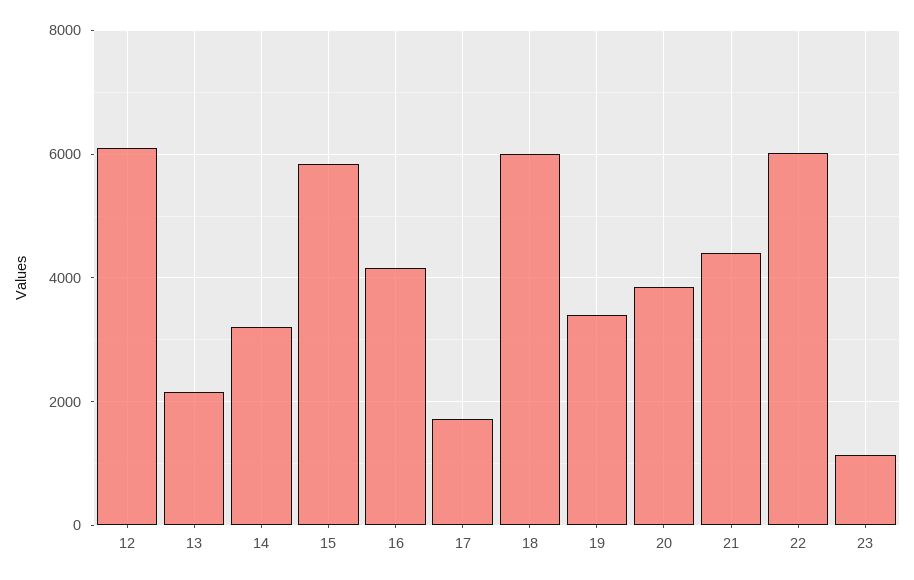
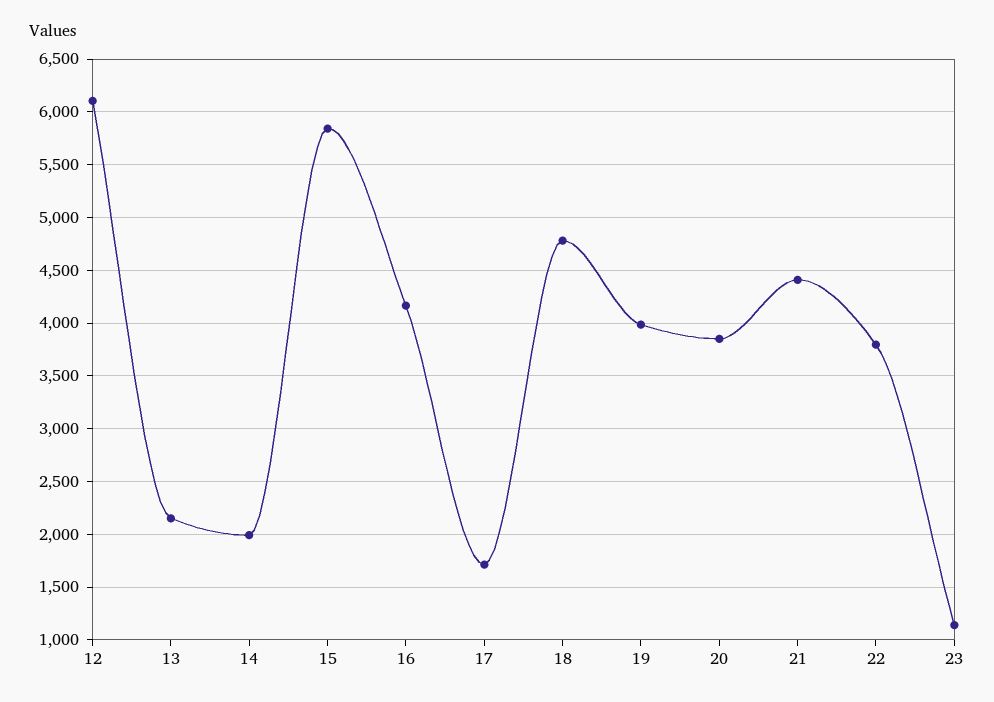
  {
    "12": 6100,
    "13": 2200,
-   "14": 3200,
+   "14": 2000,
    "15": 5800,
    "16": 4200,
    "17": 1700,
-   "18": 6000,
+   "18": 4800,
-   "19": 3400,
+   "19": 4000,
    "20": 3900,
    "21": 4400,
-   "22": 6000,
+   "22": 3800,
    "23": 1100
  }

